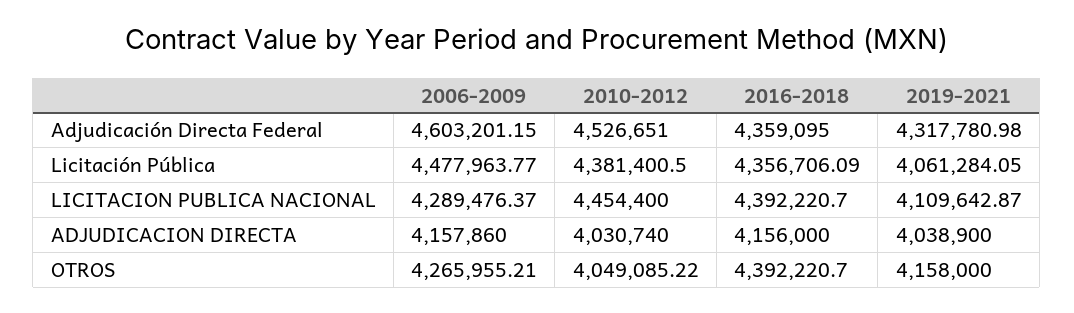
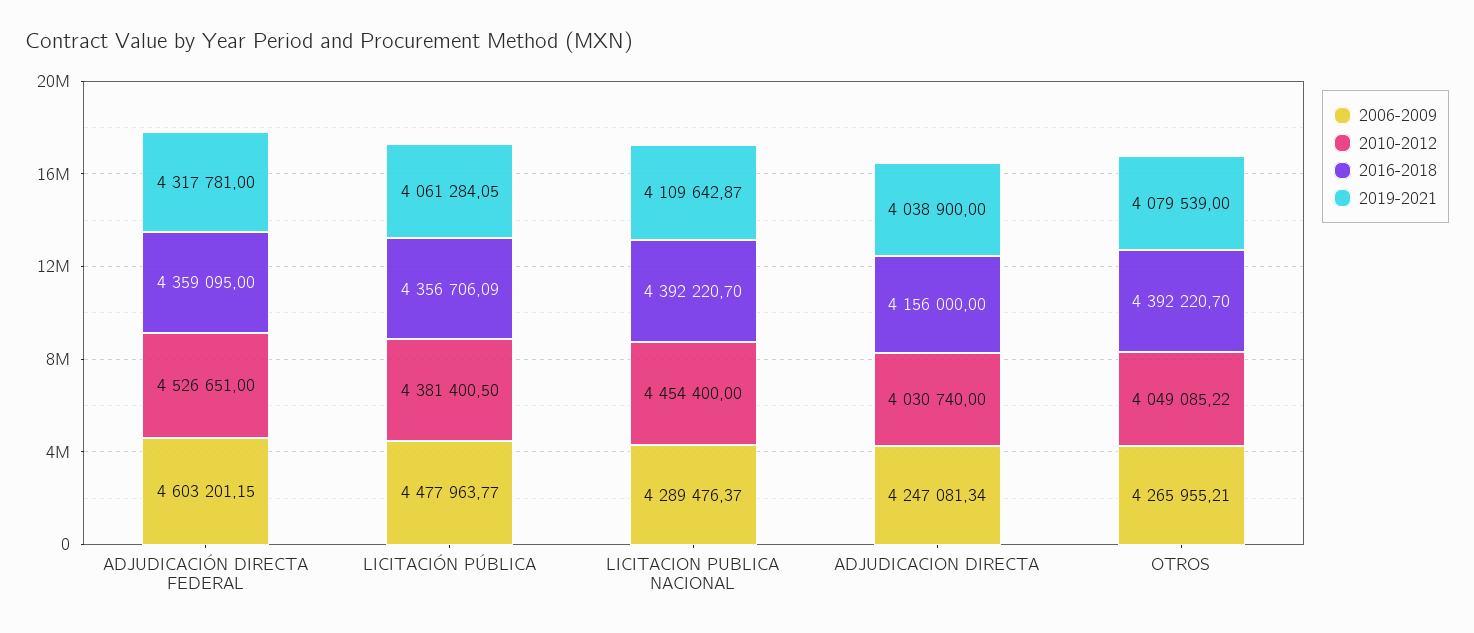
  {
    "2006-2009": {
      "Adjudicación Directa Federal": 4603201.15,
      "Licitación Pública": 4477963.77,
      "LICITACION PUBLICA NACIONAL": 4289476.37,
-     "ADJUDICACION DIRECTA": 4157860,
+     "ADJUDICACION DIRECTA": 4247081.34,
      "OTROS": 4265955.21
    },
    "2010-2012": {
      "Adjudicación Directa Federal": 4526651,
      "Licitación Pública": 4381400.5,
      "LICITACION PUBLICA NACIONAL": 4454400,
      "ADJUDICACION DIRECTA": 4030740,
      "OTROS": 4049085.22
    },
    "2016-2018": {
      "Adjudicación Directa Federal": 4359095,
      "Licitación Pública": 4356706.09,
      "LICITACION PUBLICA NACIONAL": 4392220.7,
      "ADJUDICACION DIRECTA": 4156000,
      "OTROS": 4392220.7
    },
    "2019-2021": {
-     "Adjudicación Directa Federal": 4317780.98,
+     "Adjudicación Directa Federal": 4317781,
      "Licitación Pública": 4061284.05,
      "LICITACION PUBLICA NACIONAL": 4109642.87,
      "ADJUDICACION DIRECTA": 4038900,
-     "OTROS": 4158000
+     "OTROS": 4079539
    }
  }

